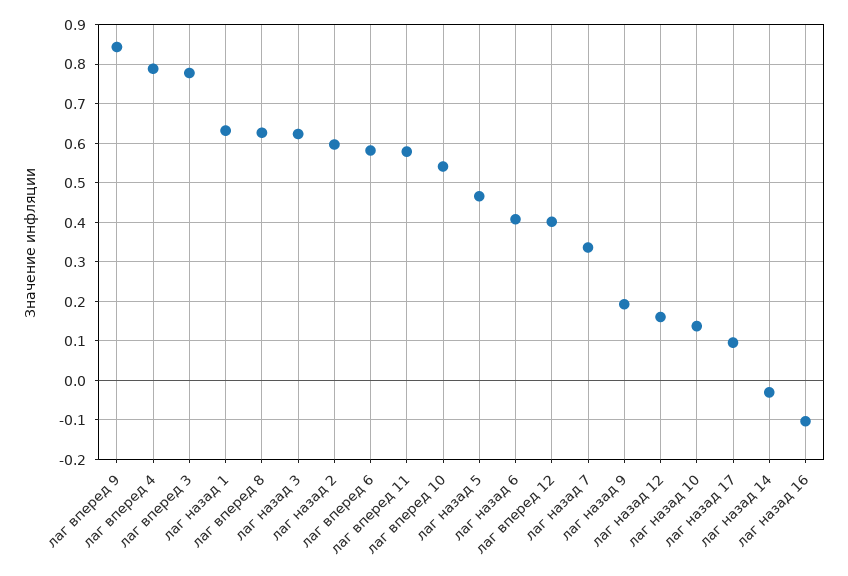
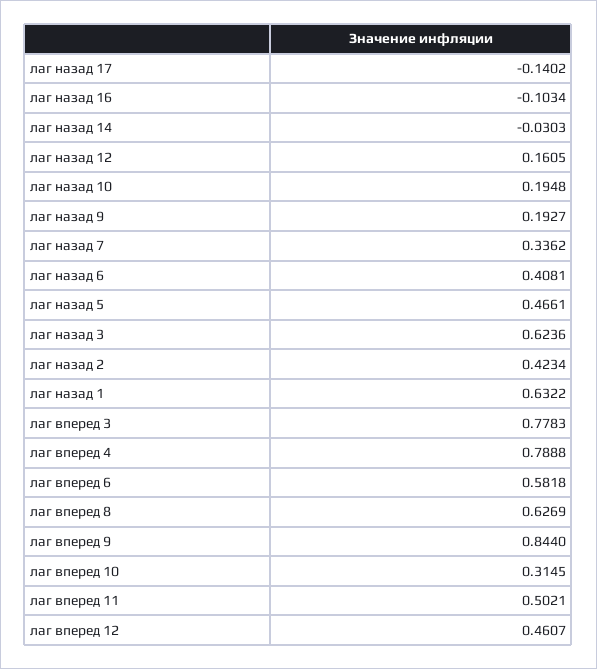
  {
    "лаг вперед 9": 0.844,
    "лаг вперед 4": 0.7888,
    "лаг вперед 3": 0.7783,
    "лаг назад 1": 0.6322,
    "лаг вперед 8": 0.6269,
    "лаг назад 3": 0.6236,
-   "лаг назад 2": 0.6,
+   "лаг назад 2": 0.4234,
    "лаг вперед 6": 0.5818,
-   "лаг вперед 11": 0.58,
+   "лаг вперед 11": 0.5021,
-   "лаг вперед 10": 0.54,
+   "лаг вперед 10": 0.3145,
    "лаг назад 5": 0.4661,
    "лаг назад 6": 0.4081,
-   "лаг вперед 12": 0.4,
+   "лаг вперед 12": 0.4607,
    "лаг назад 7": 0.3362,
    "лаг назад 9": 0.1927,
    "лаг назад 12": 0.1605,
-   "лаг назад 10": 0.14,
+   "лаг назад 10": 0.1948,
-   "лаг назад 17": 0.1,
+   "лаг назад 17": -0.1402,
    "лаг назад 14": -0.0303,
    "лаг назад 16": -0.1034
  }

